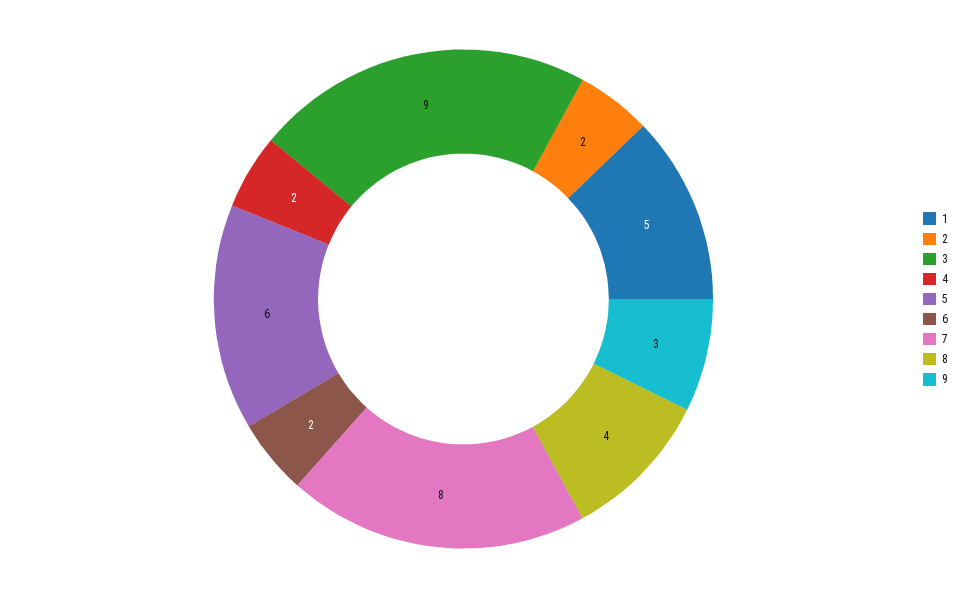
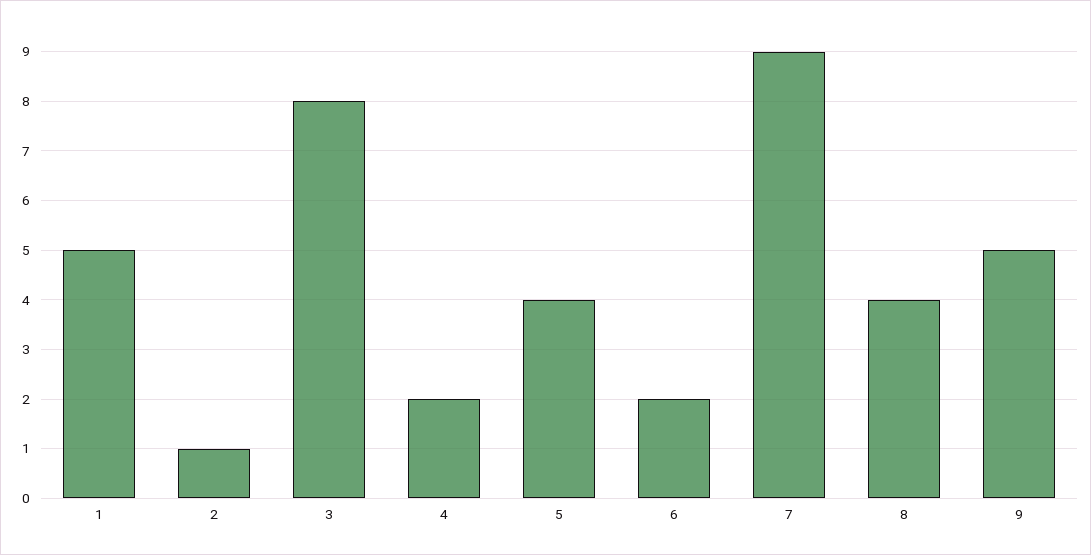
  {
    "1": 5,
-   "2": 2,
+   "2": 1,
-   "3": 9,
+   "3": 8,
    "4": 2,
-   "5": 6,
+   "5": 4,
    "6": 2,
-   "7": 8,
+   "7": 9,
    "8": 4,
-   "9": 3
+   "9": 5
  }

